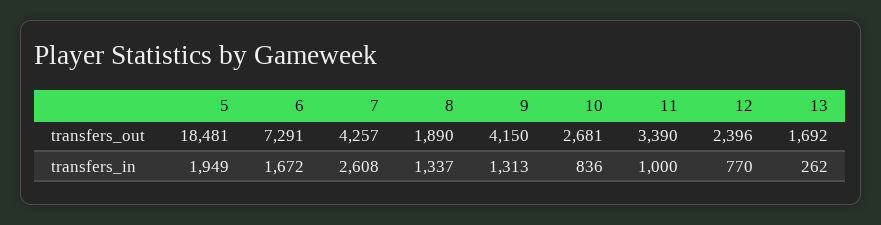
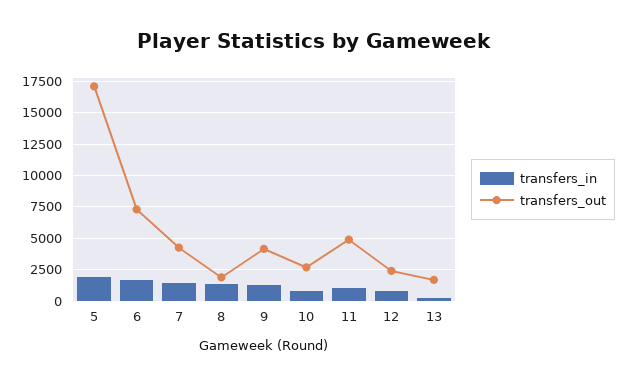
  {
    "transfers_out": {
-     "5": 18481,
+     "5": 17000,
      "6": 7291,
      "7": 4257,
      "8": 1890,
      "9": 4150,
      "10": 2681,
-     "11": 3390,
+     "11": 5000,
      "12": 2396,
      "13": 1692
    },
    "transfers_in": {
      "5": 1949,
      "6": 1672,
-     "7": 2608,
+     "7": 1500,
      "8": 1337,
      "9": 1313,
      "10": 836,
      "11": 1000,
      "12": 770,
      "13": 262
    }
  }

